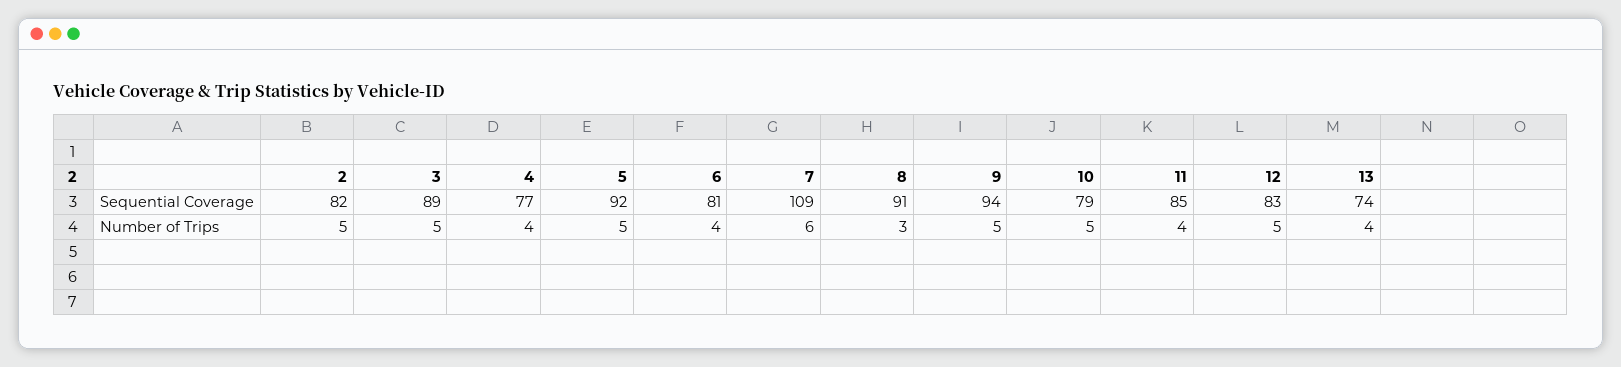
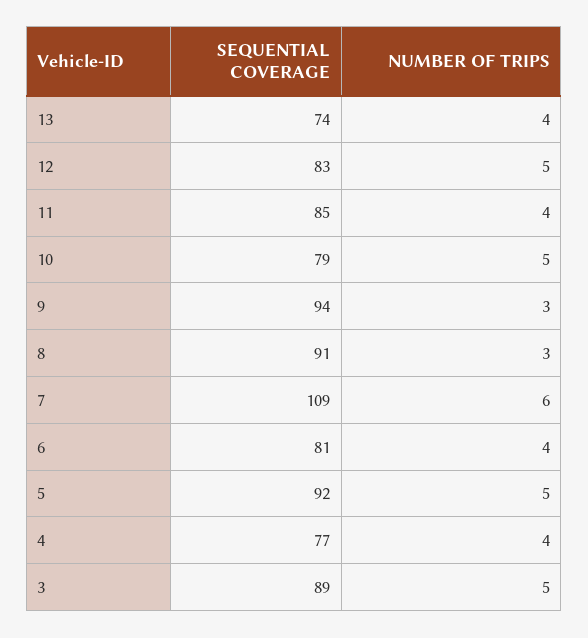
  {
-   "2": {
-     "Sequential Coverage": 82,
-     "Number of Trips": 5
-   },
    "3": {
      "Sequential Coverage": 89,
      "Number of Trips": 5
    },
    "4": {
      "Sequential Coverage": 77,
      "Number of Trips": 4
    },
    "5": {
      "Sequential Coverage": 92,
      "Number of Trips": 5
    },
    "6": {
      "Sequential Coverage": 81,
      "Number of Trips": 4
    },
    "7": {
      "Sequential Coverage": 109,
      "Number of Trips": 6
    },
    "8": {
      "Sequential Coverage": 91,
      "Number of Trips": 3
    },
    "9": {
      "Sequential Coverage": 94,
-     "Number of Trips": 5
+     "Number of Trips": 3
    },
    "10": {
      "Sequential Coverage": 79,
      "Number of Trips": 5
    },
    "11": {
      "Sequential Coverage": 85,
      "Number of Trips": 4
    },
    "12": {
      "Sequential Coverage": 83,
      "Number of Trips": 5
    },
    "13": {
      "Sequential Coverage": 74,
      "Number of Trips": 4
    }
  }

